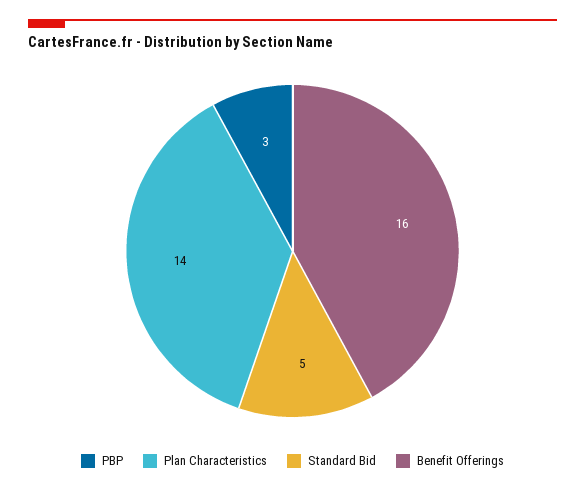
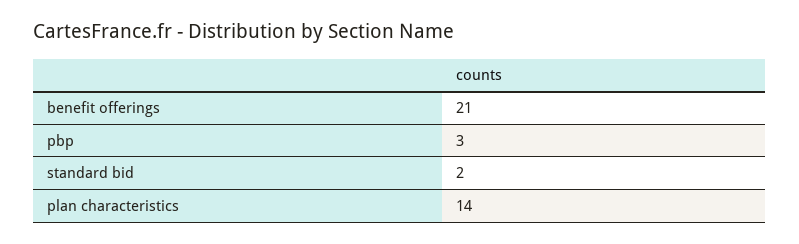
  {
    "PBP": 3,
    "Plan Characteristics": 14,
-   "Standard Bid": 5,
+   "Standard Bid": 2,
-   "Benefit Offerings": 16
+   "Benefit Offerings": 21
  }

